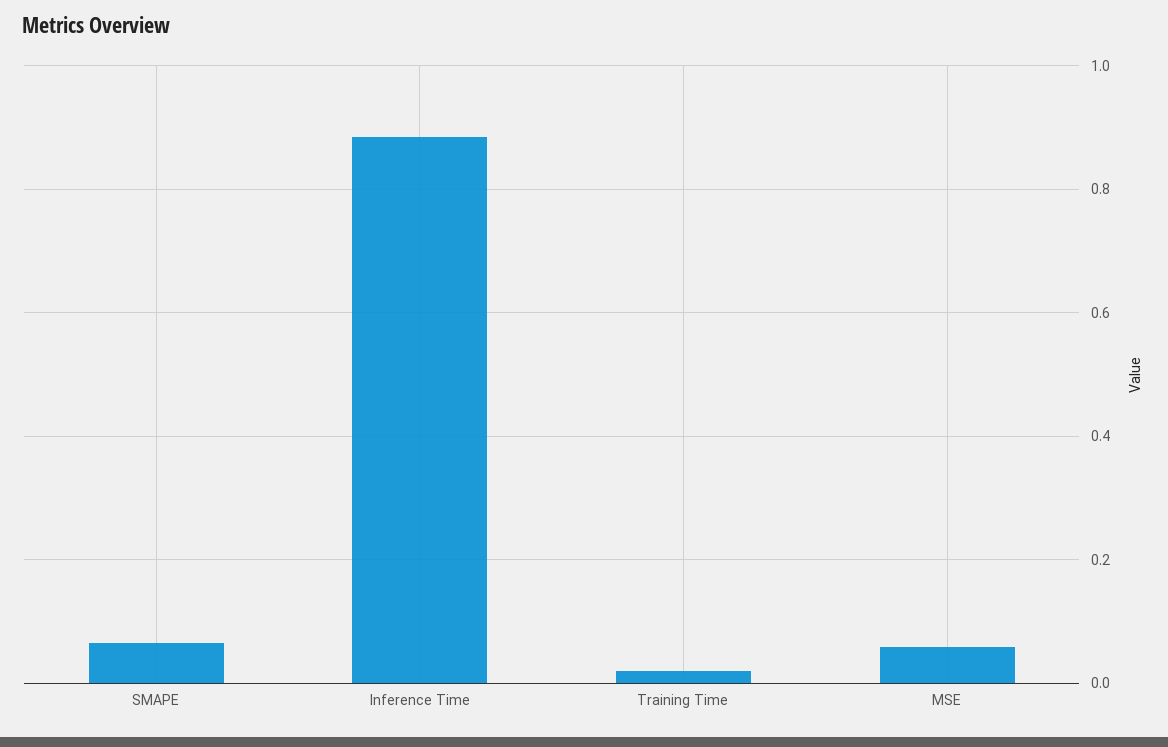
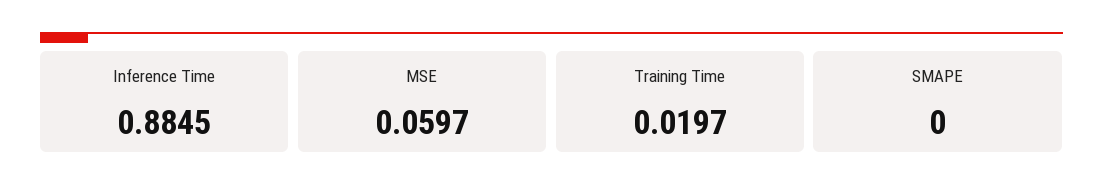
  {
-   "SMAPE": 0.06,
+   "SMAPE": 0,
    "Inference Time": 0.8845,
    "Training Time": 0.0197,
    "MSE": 0.0597
  }

